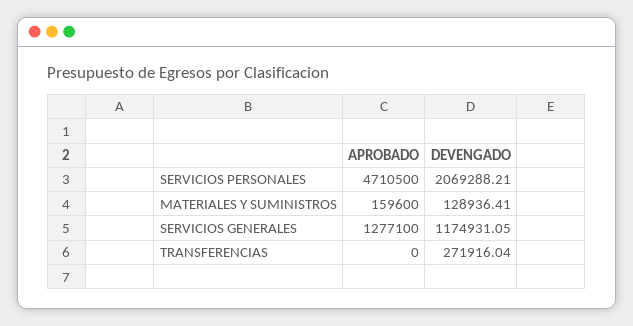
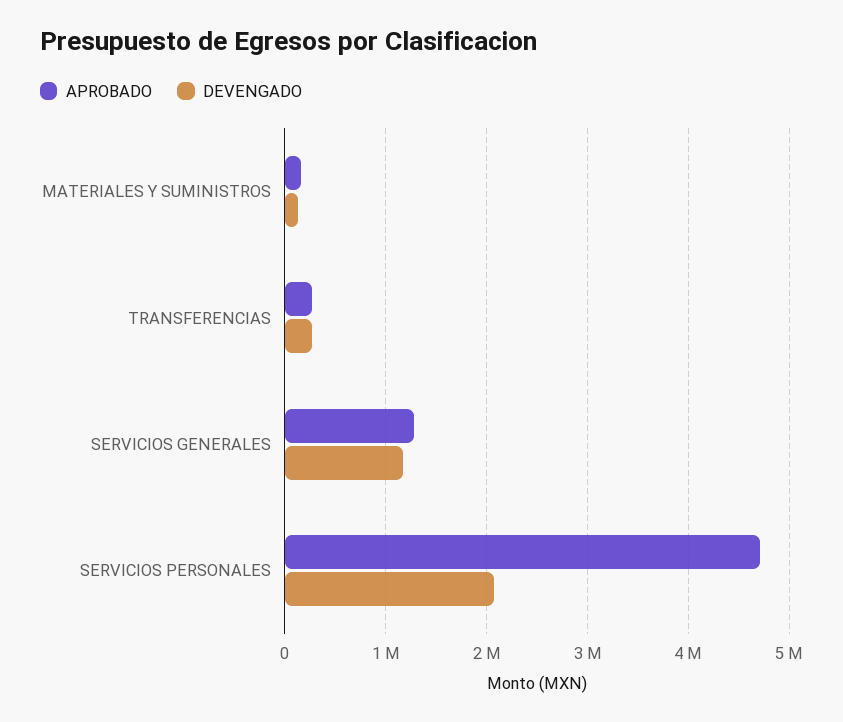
  {
    "APROBADO": {
      "SERVICIOS PERSONALES": 4710500,
      "MATERIALES Y SUMINISTROS": 159600,
      "SERVICIOS GENERALES": 1277100,
-     "TRANSFERENCIAS": 0
+     "TRANSFERENCIAS": 300000
    },
    "DEVENGADO": {
      "SERVICIOS PERSONALES": 2069288.21,
      "MATERIALES Y SUMINISTROS": 128936.41,
      "SERVICIOS GENERALES": 1174931.05,
      "TRANSFERENCIAS": 271916.04
    }
  }

